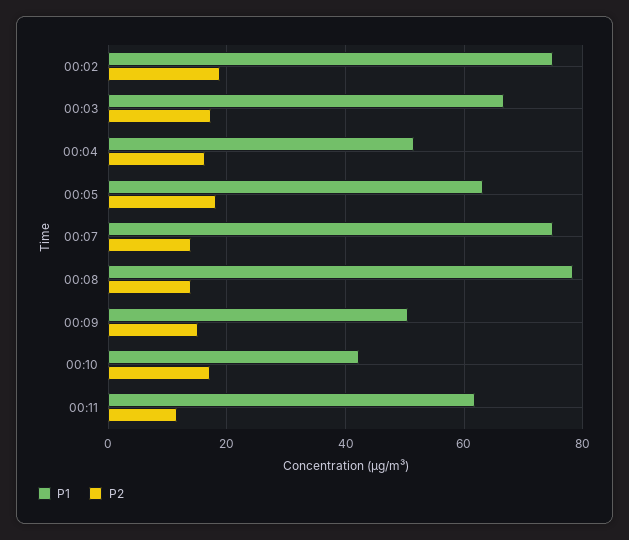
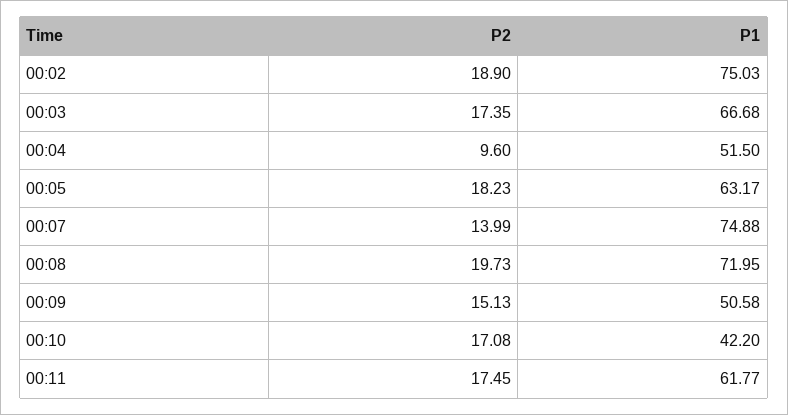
  {
    "P1": {
      "00:02": 75.03,
      "00:03": 66.68,
      "00:04": 51.5,
      "00:05": 63.17,
      "00:07": 74.88,
-     "00:08": 78,
+     "00:08": 71.95,
      "00:09": 50.58,
      "00:10": 42.2,
      "00:11": 61.77
    },
    "P2": {
      "00:02": 18.9,
      "00:03": 17.35,
-     "00:04": 16,
+     "00:04": 9.6,
      "00:05": 18.23,
      "00:07": 13.99,
-     "00:08": 14,
+     "00:08": 19.73,
      "00:09": 15.13,
      "00:10": 17.08,
-     "00:11": 12
+     "00:11": 17.45
    }
  }

